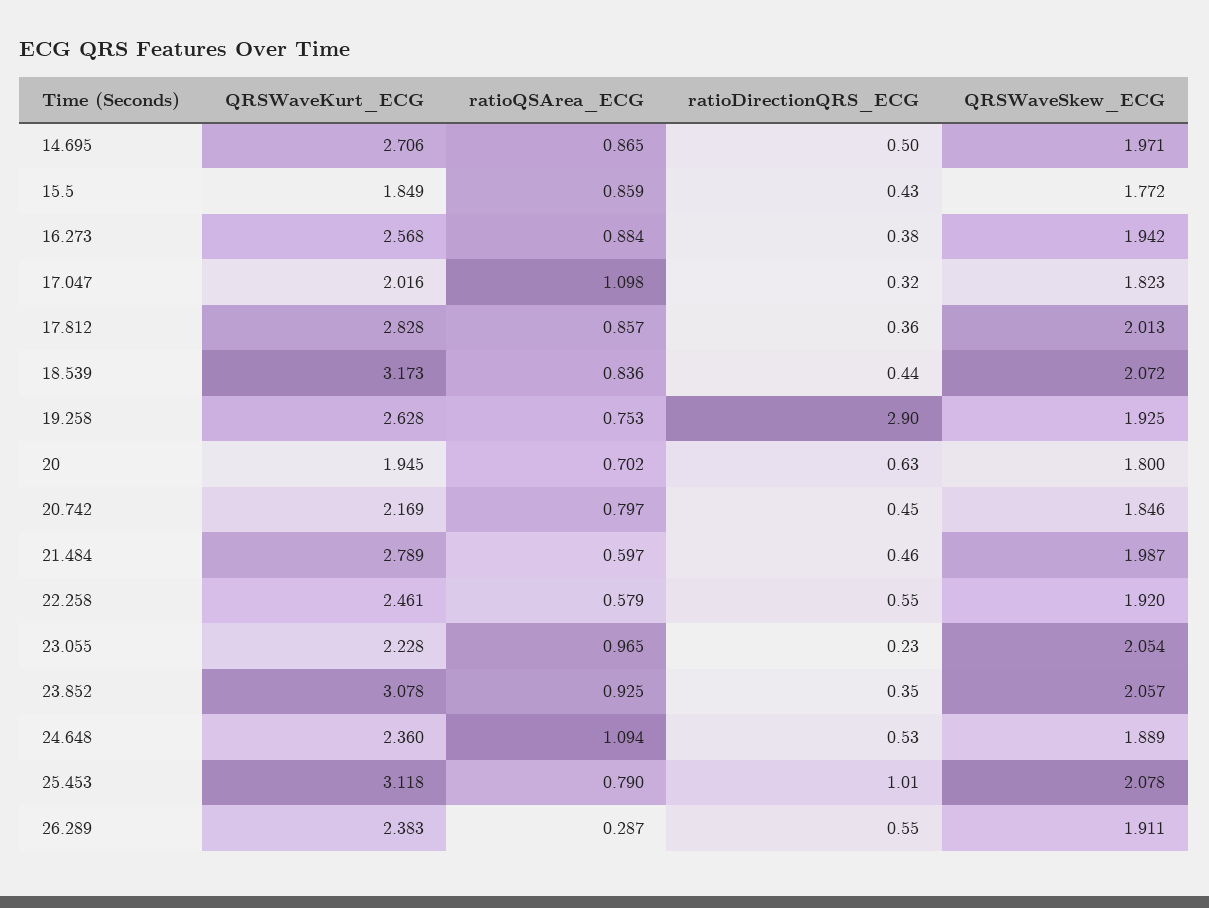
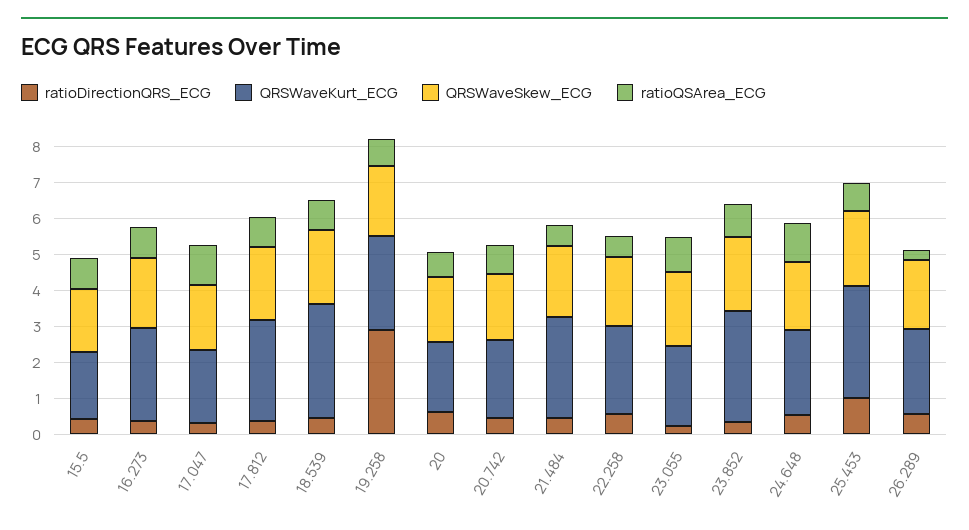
  {
    "QRSWaveKurt_ECG": {
-     "14.695": 2.706,
      "15.5": 1.849,
      "16.273": 2.568,
      "17.047": 2.016,
      "17.812": 2.828,
      "18.539": 3.173,
      "19.258": 2.628,
      "20": 1.945,
      "20.742": 2.169,
      "21.484": 2.789,
      "22.258": 2.461,
      "23.055": 2.228,
      "23.852": 3.078,
      "24.648": 2.36,
      "25.453": 3.118,
      "26.289": 2.383
    },
    "ratioQSArea_ECG": {
-     "14.695": 0.865,
      "15.5": 0.859,
      "16.273": 0.884,
      "17.047": 1.098,
      "17.812": 0.857,
      "18.539": 0.836,
      "19.258": 0.753,
      "20": 0.702,
      "20.742": 0.797,
      "21.484": 0.597,
      "22.258": 0.579,
      "23.055": 0.965,
      "23.852": 0.925,
      "24.648": 1.094,
      "25.453": 0.79,
      "26.289": 0.287
    },
    "ratioDirectionQRS_ECG": {
-     "14.695": 0.5,
      "15.5": 0.43,
      "16.273": 0.38,
      "17.047": 0.32,
      "17.812": 0.36,
      "18.539": 0.44,
      "19.258": 2.9,
      "20": 0.63,
      "20.742": 0.45,
      "21.484": 0.46,
      "22.258": 0.55,
      "23.055": 0.23,
      "23.852": 0.35,
      "24.648": 0.53,
      "25.453": 1.01,
      "26.289": 0.55
    },
    "QRSWaveSkew_ECG": {
-     "14.695": 1.971,
      "15.5": 1.772,
      "16.273": 1.942,
      "17.047": 1.823,
      "17.812": 2.013,
      "18.539": 2.072,
      "19.258": 1.925,
      "20": 1.8,
      "20.742": 1.846,
      "21.484": 1.987,
      "22.258": 1.92,
      "23.055": 2.054,
      "23.852": 2.057,
      "24.648": 1.889,
      "25.453": 2.078,
      "26.289": 1.911
    }
  }

